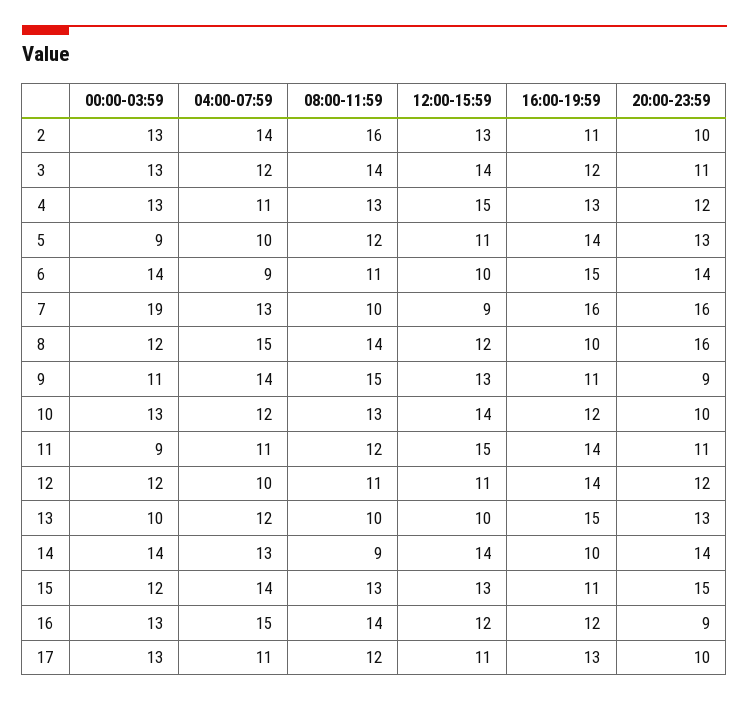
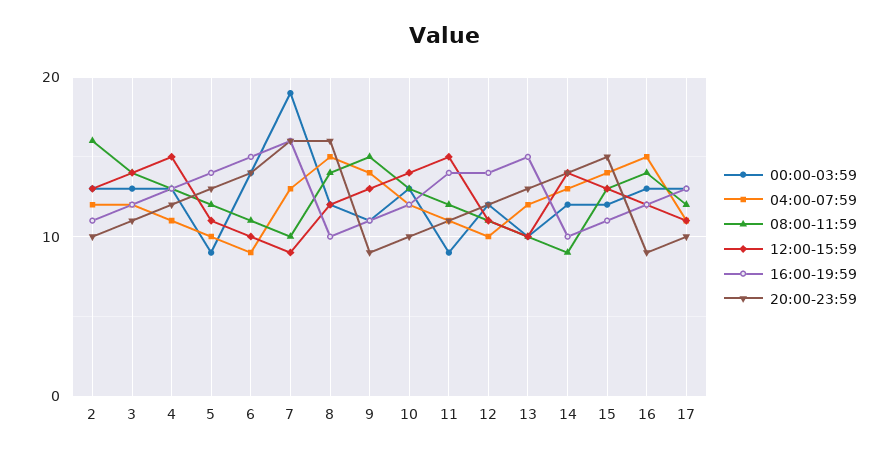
  {
    "00:00-03:59": {
      "2": 13,
      "3": 13,
      "4": 13,
      "5": 9,
      "6": 14,
      "7": 19,
      "8": 12,
      "9": 11,
      "10": 13,
      "11": 9,
      "12": 12,
      "13": 10,
-     "14": 14,
+     "14": 12,
      "15": 12,
      "16": 13,
      "17": 13
    },
    "04:00-07:59": {
-     "2": 14,
+     "2": 12,
      "3": 12,
      "4": 11,
      "5": 10,
      "6": 9,
      "7": 13,
      "8": 15,
      "9": 14,
      "10": 12,
      "11": 11,
      "12": 10,
      "13": 12,
      "14": 13,
      "15": 14,
      "16": 15,
      "17": 11
    },
    "08:00-11:59": {
      "2": 16,
      "3": 14,
      "4": 13,
      "5": 12,
      "6": 11,
      "7": 10,
      "8": 14,
      "9": 15,
      "10": 13,
      "11": 12,
      "12": 11,
      "13": 10,
      "14": 9,
      "15": 13,
      "16": 14,
      "17": 12
    },
    "12:00-15:59": {
      "2": 13,
      "3": 14,
      "4": 15,
      "5": 11,
      "6": 10,
      "7": 9,
      "8": 12,
      "9": 13,
      "10": 14,
      "11": 15,
      "12": 11,
      "13": 10,
      "14": 14,
      "15": 13,
      "16": 12,
      "17": 11
    },
    "16:00-19:59": {
      "2": 11,
      "3": 12,
      "4": 13,
      "5": 14,
      "6": 15,
      "7": 16,
      "8": 10,
      "9": 11,
      "10": 12,
      "11": 14,
      "12": 14,
      "13": 15,
      "14": 10,
      "15": 11,
      "16": 12,
      "17": 13
    },
    "20:00-23:59": {
      "2": 10,
      "3": 11,
      "4": 12,
      "5": 13,
      "6": 14,
      "7": 16,
      "8": 16,
      "9": 9,
      "10": 10,
      "11": 11,
      "12": 12,
      "13": 13,
      "14": 14,
      "15": 15,
      "16": 9,
      "17": 10
    }
  }

